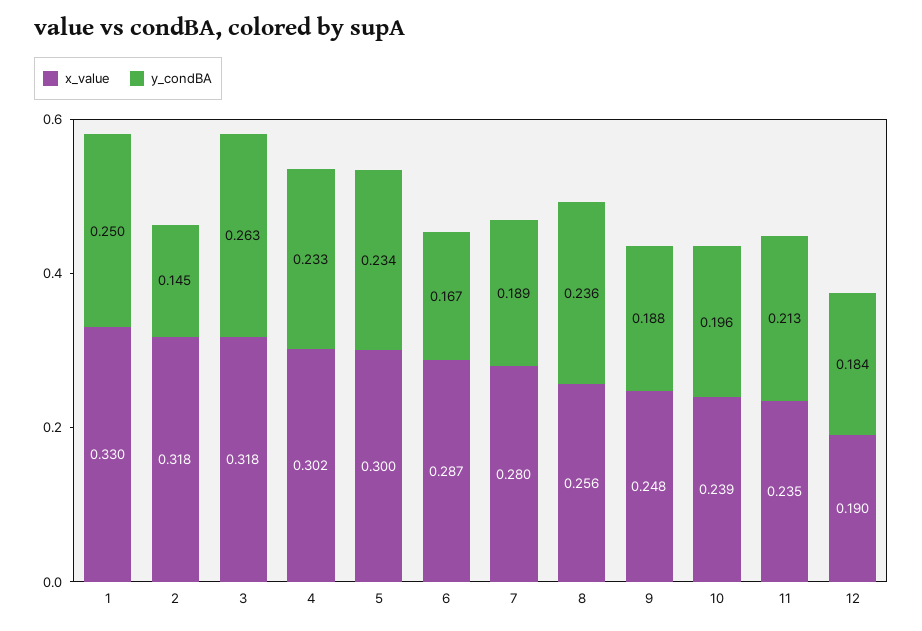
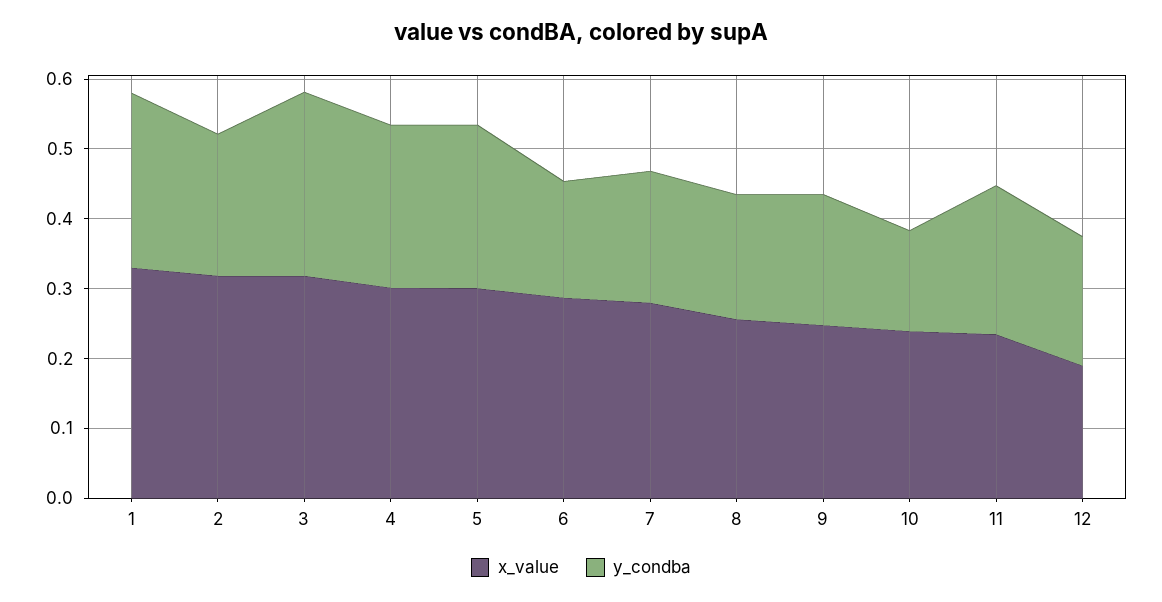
  {
    "x_value": {
      "1": 0.33,
      "2": 0.318,
      "3": 0.318,
      "4": 0.302,
      "5": 0.3,
      "6": 0.287,
      "7": 0.28,
      "8": 0.256,
      "9": 0.248,
      "10": 0.239,
      "11": 0.235,
      "12": 0.19
    },
    "y_condBA": {
      "1": 0.25,
-     "2": 0.145,
+     "2": 0.2,
      "3": 0.263,
      "4": 0.233,
      "5": 0.234,
      "6": 0.167,
      "7": 0.189,
-     "8": 0.236,
+     "8": 0.18,
      "9": 0.188,
-     "10": 0.196,
+     "10": 0.14,
      "11": 0.213,
      "12": 0.184
    }
  }

